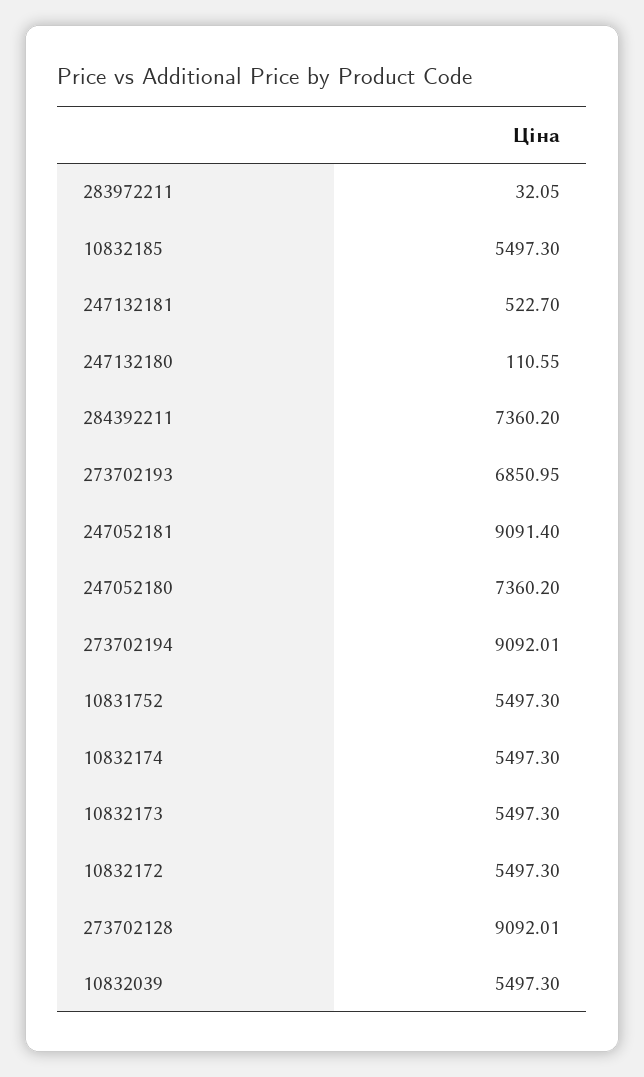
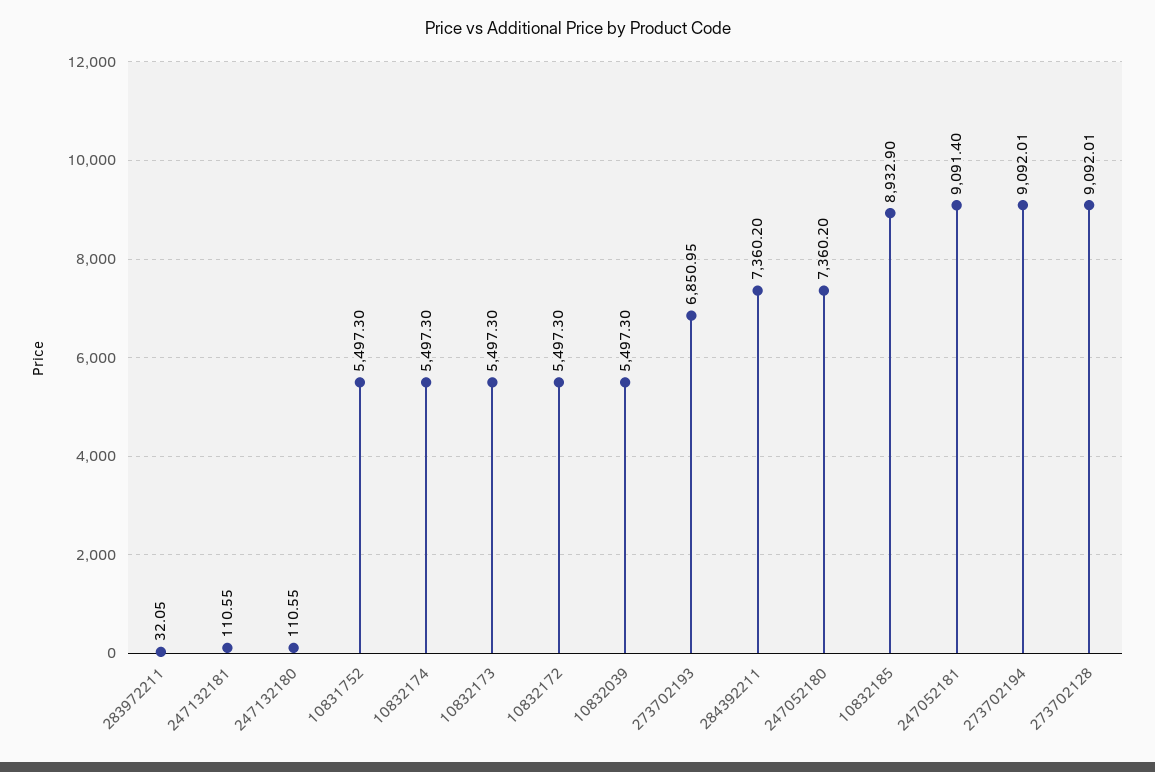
  {
    "283972211": 32.05,
-   "10832185": 5497.3,
+   "10832185": 8932.9,
-   "247132181": 522.7,
+   "247132181": 110.55,
    "247132180": 110.55,
    "284392211": 7360.2,
    "273702193": 6850.95,
    "247052181": 9091.4,
    "247052180": 7360.2,
    "273702194": 9092.01,
    "10831752": 5497.3,
    "10832174": 5497.3,
    "10832173": 5497.3,
    "10832172": 5497.3,
    "273702128": 9092.01,
    "10832039": 5497.3
  }

